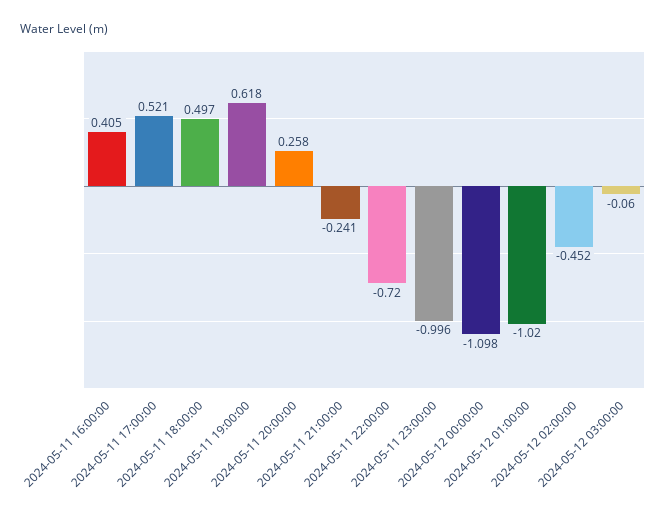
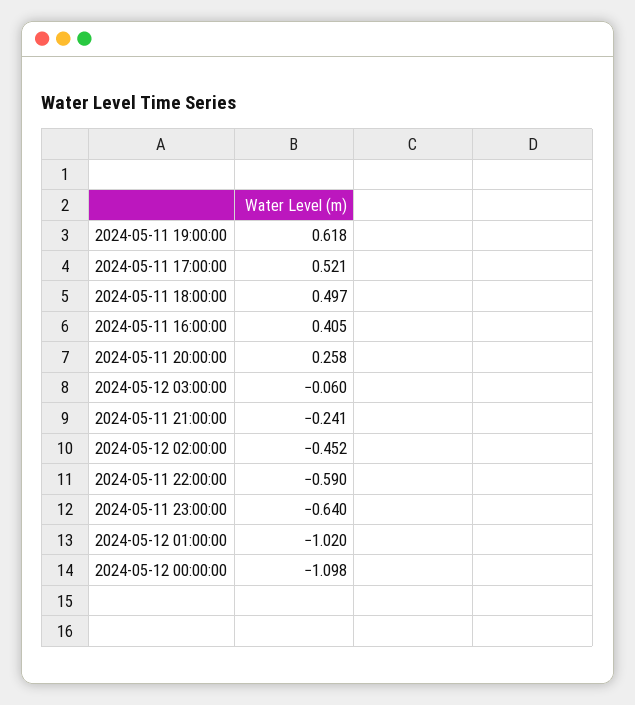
  {
    "2024-05-11 16:00:00": 0.405,
    "2024-05-11 17:00:00": 0.521,
    "2024-05-11 18:00:00": 0.497,
    "2024-05-11 19:00:00": 0.618,
    "2024-05-11 20:00:00": 0.258,
    "2024-05-11 21:00:00": -0.241,
-   "2024-05-11 22:00:00": -0.72,
+   "2024-05-11 22:00:00": -0.59,
-   "2024-05-11 23:00:00": -0.996,
+   "2024-05-11 23:00:00": -0.64,
    "2024-05-12 00:00:00": -1.098,
    "2024-05-12 01:00:00": -1.02,
    "2024-05-12 02:00:00": -0.452,
    "2024-05-12 03:00:00": -0.06
  }

